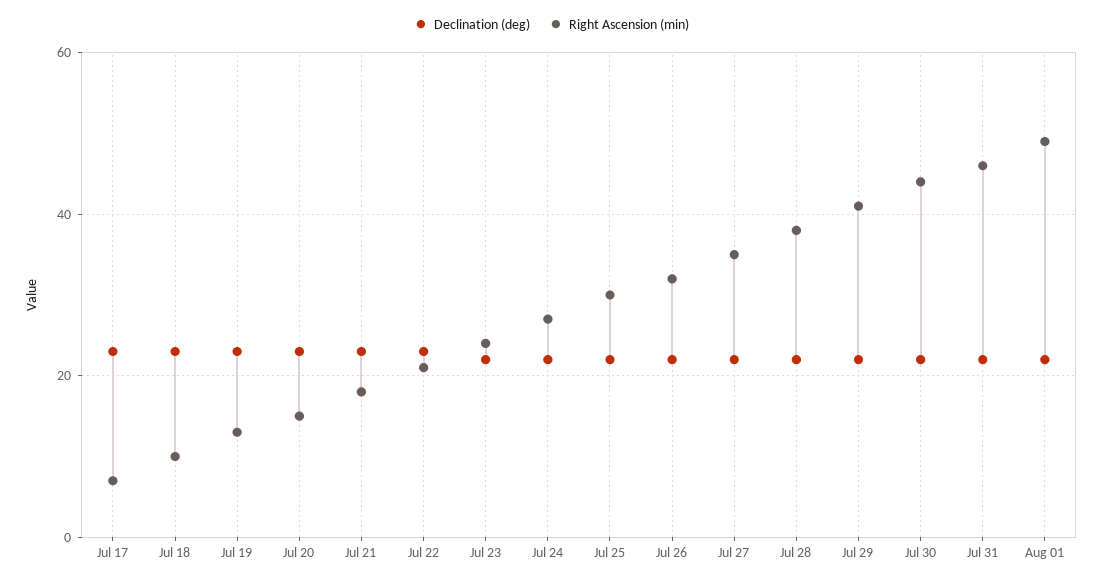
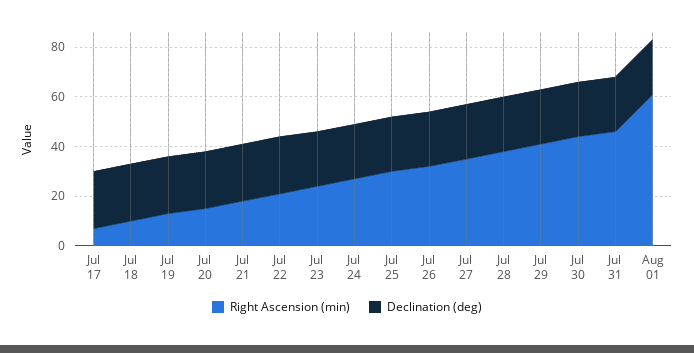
  {
    "Declination (deg)": {
      "Jul 17": 25,
      "Jul 18": 25,
      "Jul 19": 25,
      "Jul 20": 25,
      "Jul 21": 25,
      "Jul 22": 25,
      "Jul 23": 20,
      "Jul 24": 20,
      "Jul 25": 20,
      "Jul 26": 20,
      "Jul 27": 20,
      "Jul 28": 20,
      "Jul 29": 20,
      "Jul 30": 20,
      "Jul 31": 20,
      "Aug 01": 20
    },
    "Right Ascension (min)": {
      "Jul 17": 5,
      "Jul 18": 10,
      "Jul 19": 15,
      "Jul 20": 15,
      "Jul 21": 20,
      "Jul 22": 20,
      "Jul 23": 25,
      "Jul 24": 25,
      "Jul 25": 30,
      "Jul 26": 30,
      "Jul 27": 35,
      "Jul 28": 40,
      "Jul 29": 40,
      "Jul 30": 45,
      "Jul 31": 45,
-     "Aug 01": 50
+     "Aug 01": 60
    }
  }

